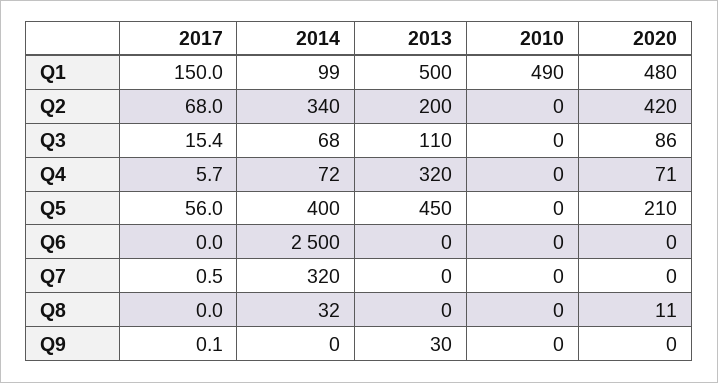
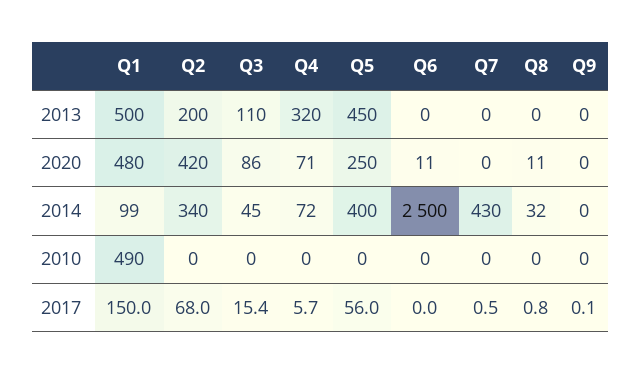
  {
    "2017": {
      "Q1": 150,
      "Q2": 68,
      "Q3": 15.4,
      "Q4": 5.7,
      "Q5": 56,
      "Q6": 0,
      "Q7": 0.5,
-     "Q8": 0,
+     "Q8": 0.8,
      "Q9": 0.1
    },
    "2014": {
      "Q1": 99,
      "Q2": 340,
-     "Q3": 68,
+     "Q3": 45,
      "Q4": 72,
      "Q5": 400,
      "Q6": 2500,
-     "Q7": 320,
+     "Q7": 430,
      "Q8": 32,
      "Q9": 0
    },
    "2013": {
      "Q1": 500,
      "Q2": 200,
      "Q3": 110,
      "Q4": 320,
      "Q5": 450,
      "Q6": 0,
      "Q7": 0,
      "Q8": 0,
-     "Q9": 30
+     "Q9": 0
    },
    "2010": {
      "Q1": 490,
      "Q2": 0,
      "Q3": 0,
      "Q4": 0,
      "Q5": 0,
      "Q6": 0,
      "Q7": 0,
      "Q8": 0,
      "Q9": 0
    },
    "2020": {
      "Q1": 480,
      "Q2": 420,
      "Q3": 86,
      "Q4": 71,
-     "Q5": 210,
+     "Q5": 250,
-     "Q6": 0,
+     "Q6": 11,
      "Q7": 0,
      "Q8": 11,
      "Q9": 0
    }
  }

